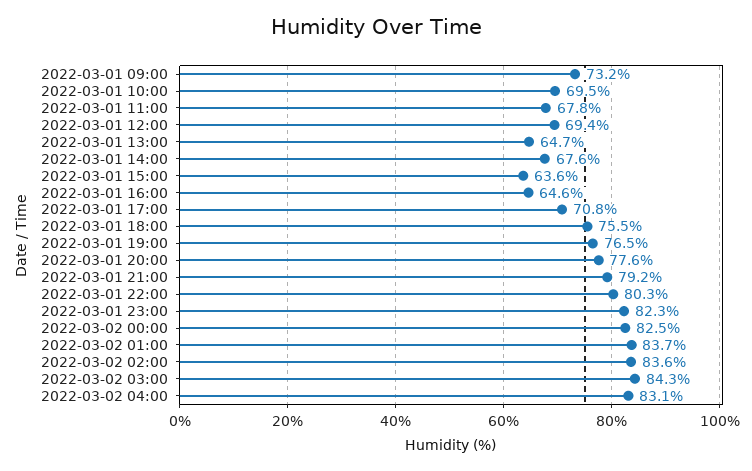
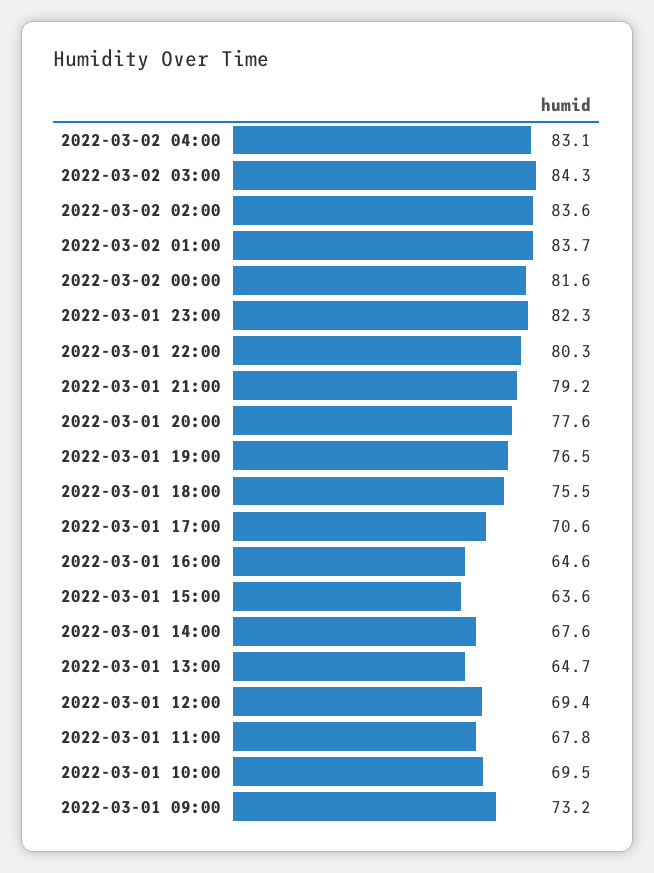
  {
    "2022-03-01 09:00": 73.2,
    "2022-03-01 10:00": 69.5,
    "2022-03-01 11:00": 67.8,
    "2022-03-01 12:00": 69.4,
    "2022-03-01 13:00": 64.7,
    "2022-03-01 14:00": 67.6,
    "2022-03-01 15:00": 63.6,
    "2022-03-01 16:00": 64.6,
-   "2022-03-01 17:00": 70.8,
+   "2022-03-01 17:00": 70.6,
    "2022-03-01 18:00": 75.5,
    "2022-03-01 19:00": 76.5,
    "2022-03-01 20:00": 77.6,
    "2022-03-01 21:00": 79.2,
    "2022-03-01 22:00": 80.3,
    "2022-03-01 23:00": 82.3,
-   "2022-03-02 00:00": 82.5,
+   "2022-03-02 00:00": 81.6,
    "2022-03-02 01:00": 83.7,
    "2022-03-02 02:00": 83.6,
    "2022-03-02 03:00": 84.3,
    "2022-03-02 04:00": 83.1
  }

